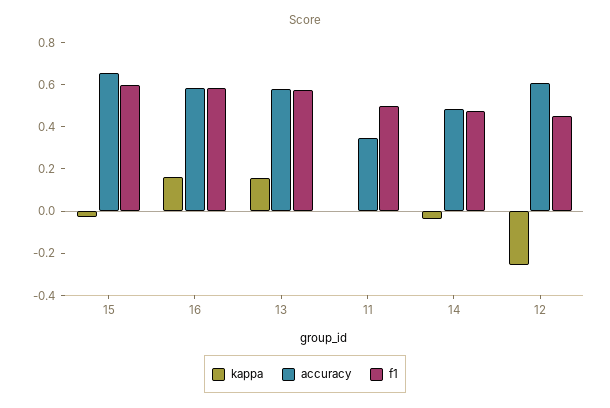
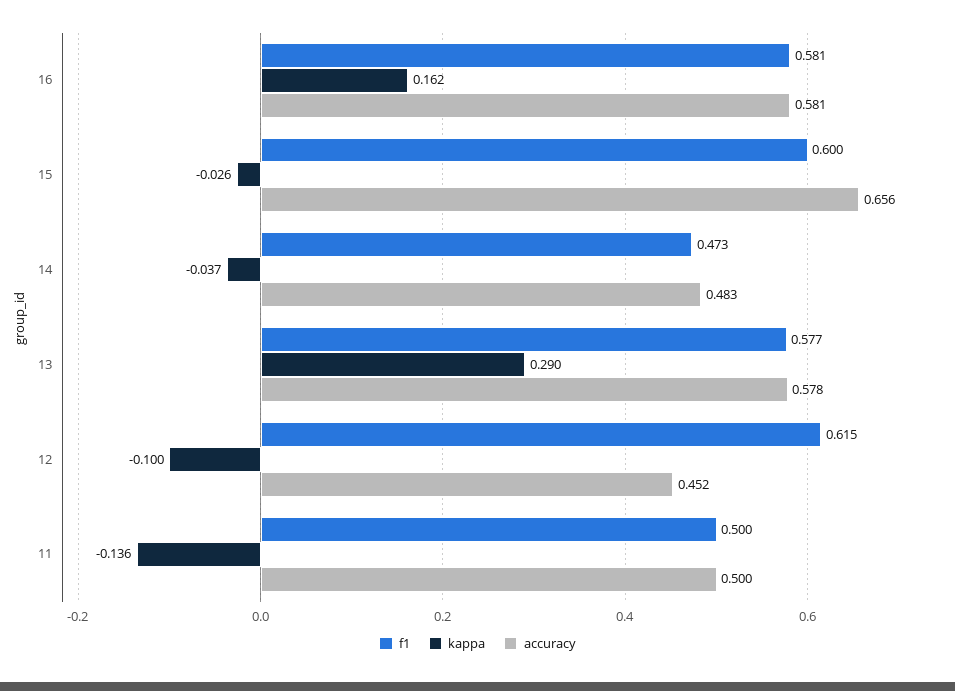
  {
    "kappa": {
      "15": -0.026,
      "16": 0.162,
-     "13": 0.15,
+     "13": 0.29,
-     "11": 0,
+     "11": -0.136,
      "14": -0.037,
-     "12": -0.25
+     "12": -0.1
    },
    "accuracy": {
      "15": 0.656,
      "16": 0.581,
      "13": 0.578,
-     "11": 0.35,
+     "11": 0.5,
      "14": 0.483,
-     "12": 0.6
+     "12": 0.452
    },
    "f1": {
      "15": 0.6,
      "16": 0.581,
      "13": 0.577,
      "11": 0.5,
      "14": 0.473,
-     "12": 0.45
+     "12": 0.615
    }
  }

